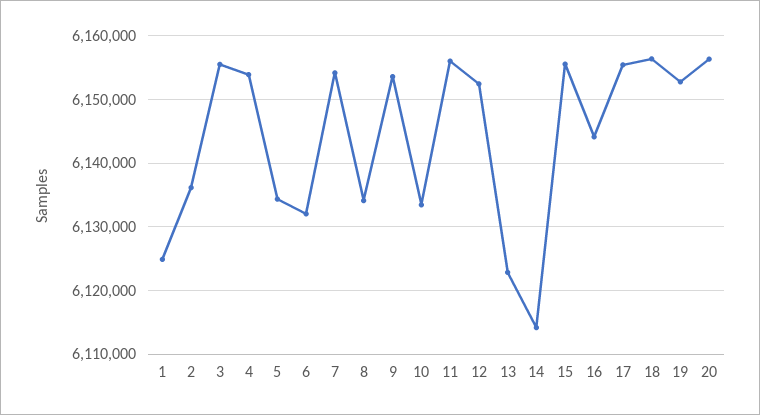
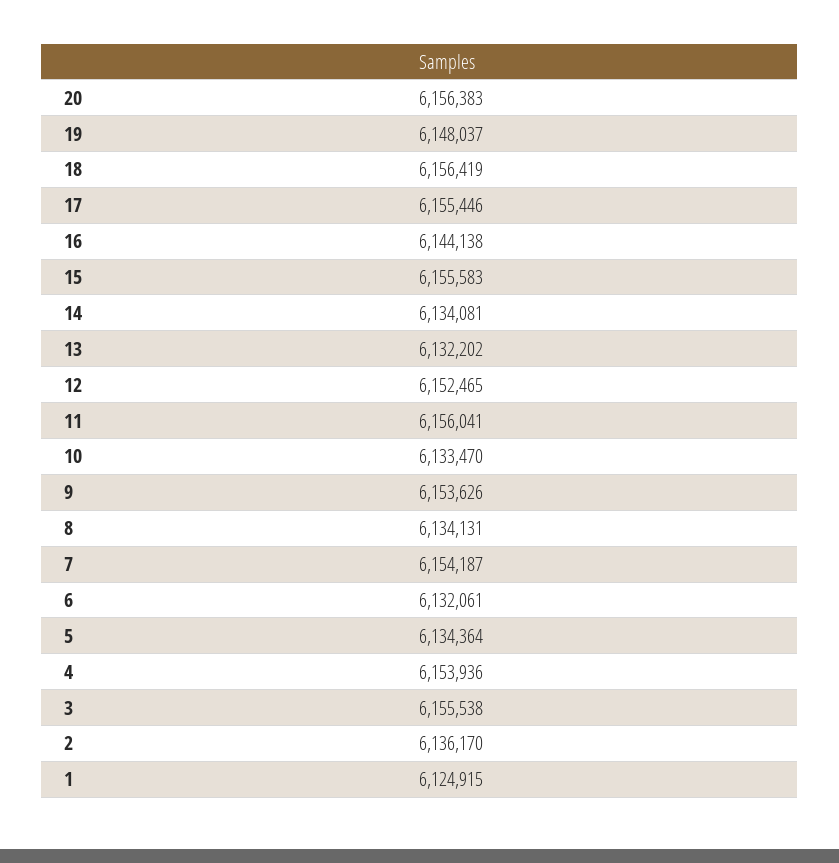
  {
    "1": 6124915,
    "2": 6136170,
    "3": 6155538,
    "4": 6153936,
    "5": 6134364,
    "6": 6132061,
    "7": 6154187,
    "8": 6134131,
    "9": 6153626,
    "10": 6133470,
    "11": 6156041,
    "12": 6152465,
-   "13": 6123000,
+   "13": 6132202,
-   "14": 6114000,
+   "14": 6134081,
    "15": 6155583,
    "16": 6144138,
    "17": 6155446,
    "18": 6156419,
-   "19": 6153000,
+   "19": 6148037,
    "20": 6156383
  }

